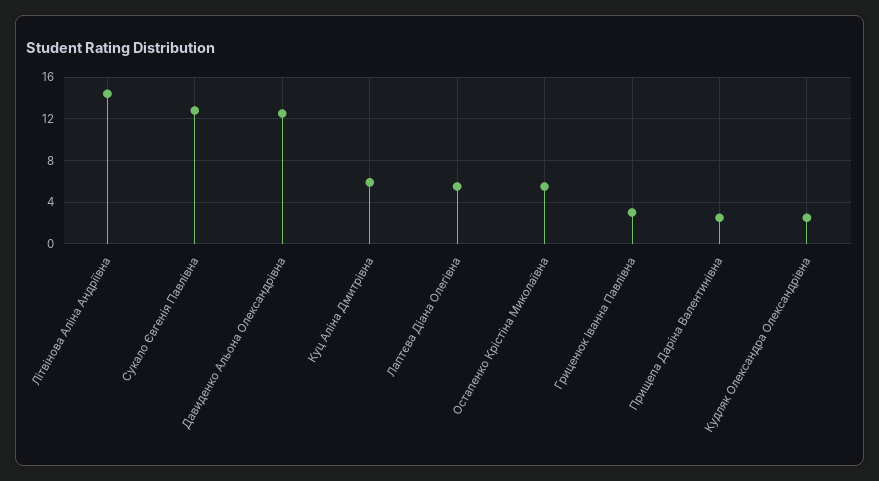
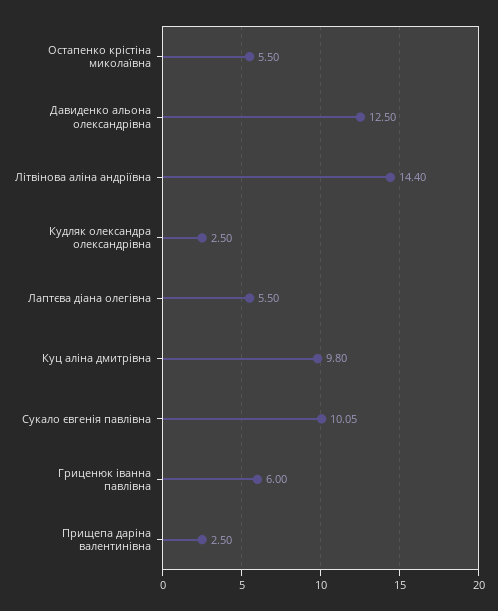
  {
    "Літвінова Аліна Андріївна": 14.4,
-   "Сукало Євгенія Павлівна": 13,
+   "Сукало Євгенія Павлівна": 10.05,
    "Давиденко Альона Олександрівна": 12.5,
-   "Куц Аліна Дмитрівна": 6,
+   "Куц Аліна Дмитрівна": 9.8,
    "Лаптєва Діана Олегівна": 5.5,
    "Остапенко Крістіна Миколаївна": 5.5,
-   "Гриценюк Іванна Павлівна": 3,
+   "Гриценюк Іванна Павлівна": 6,
    "Прищепа Даріна Валентинівна": 2.5,
    "Кудляк Олександра Олександрівна": 2.5
  }

